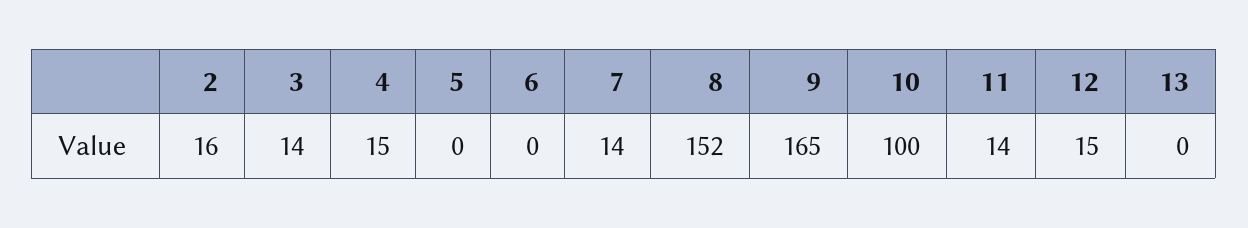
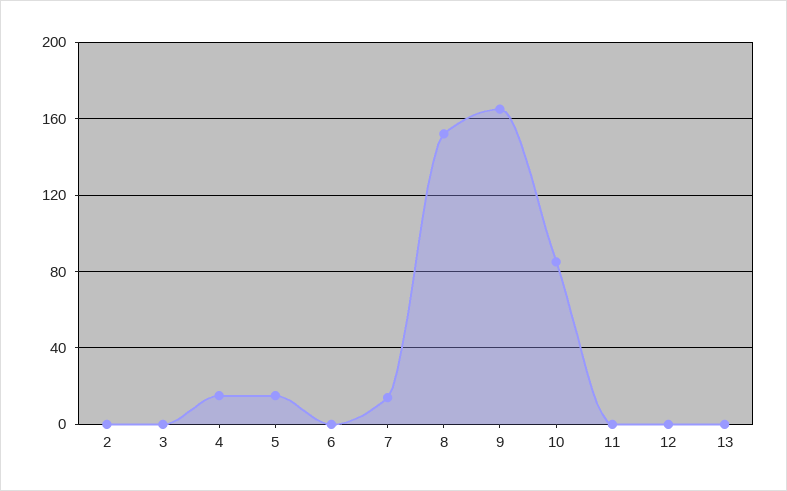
  {
-   "2": 16,
+   "2": 0,
-   "3": 14,
+   "3": 0,
    "4": 15,
-   "5": 0,
+   "5": 15,
    "6": 0,
    "7": 14,
    "8": 152,
    "9": 165,
-   "10": 100,
+   "10": 85,
-   "11": 14,
+   "11": 0,
-   "12": 15,
+   "12": 0,
    "13": 0
  }

